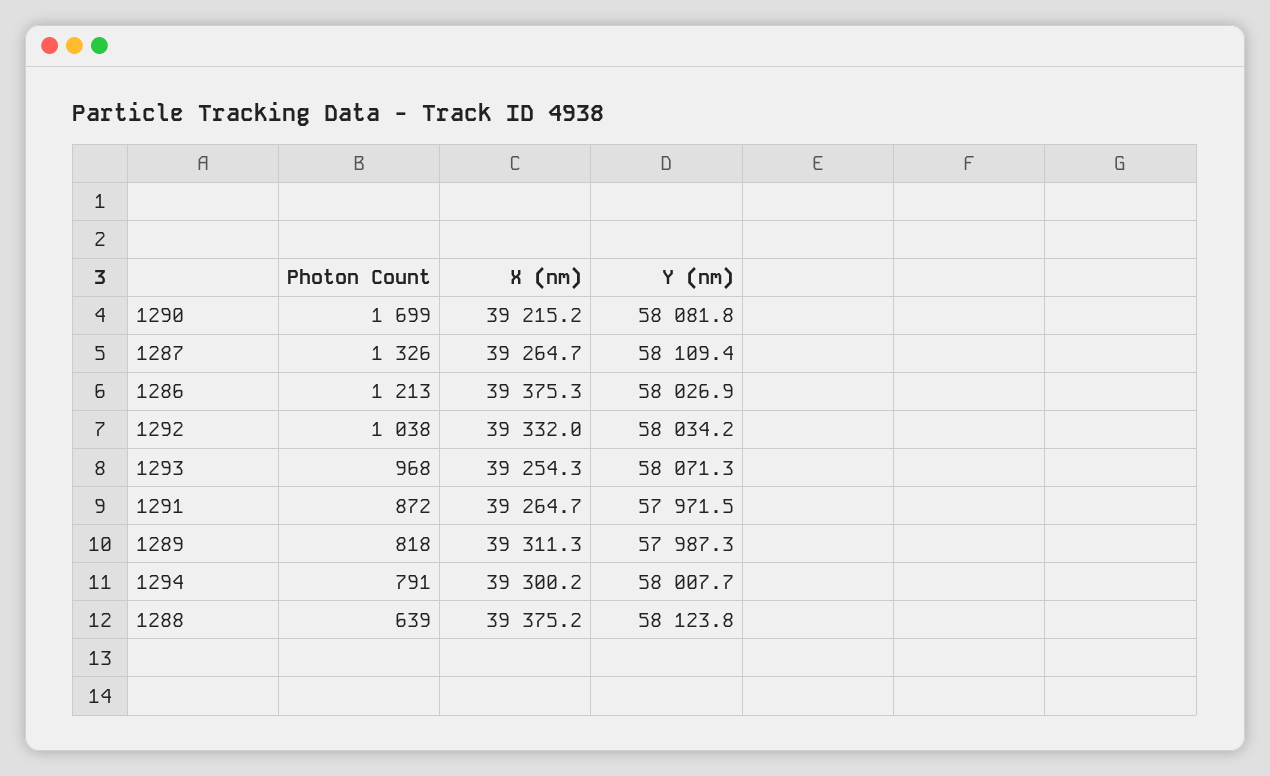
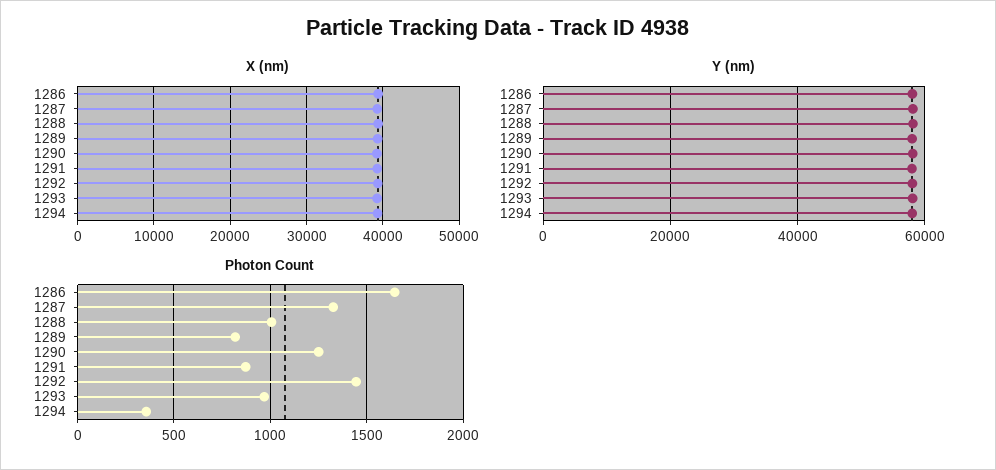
  {
    "Photon Count": {
-     "1290": 1699,
+     "1290": 1250,
      "1287": 1326,
-     "1286": 1213,
+     "1286": 1650,
-     "1292": 1038,
+     "1292": 1450,
      "1293": 968,
      "1291": 872,
      "1289": 818,
-     "1294": 791,
+     "1294": 350,
-     "1288": 639
+     "1288": 1000
    },
    "X (nm)": {
      "1290": 39215.2,
      "1287": 39264.7,
      "1286": 39375.3,
      "1292": 39332,
      "1293": 39254.3,
      "1291": 39264.7,
      "1289": 39311.3,
      "1294": 39300.2,
      "1288": 39375.2
    },
    "Y (nm)": {
      "1290": 58081.8,
      "1287": 58109.4,
      "1286": 58026.9,
      "1292": 58034.2,
      "1293": 58071.3,
      "1291": 57971.5,
      "1289": 57987.3,
      "1294": 58007.7,
      "1288": 58123.8
    }
  }

